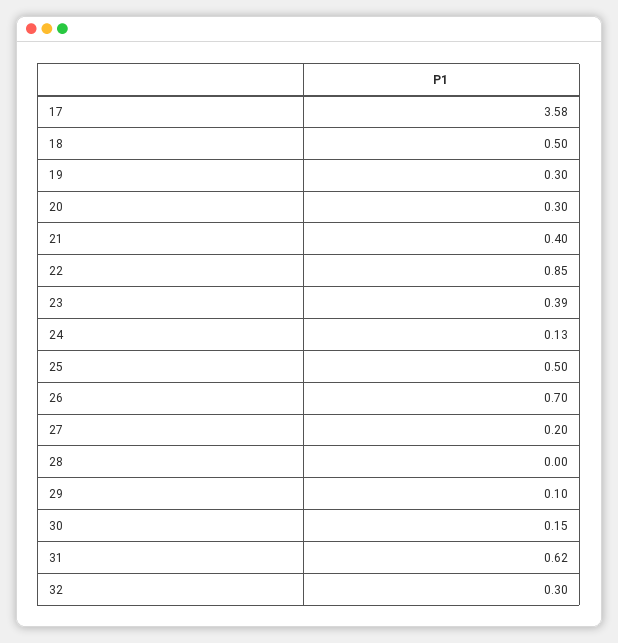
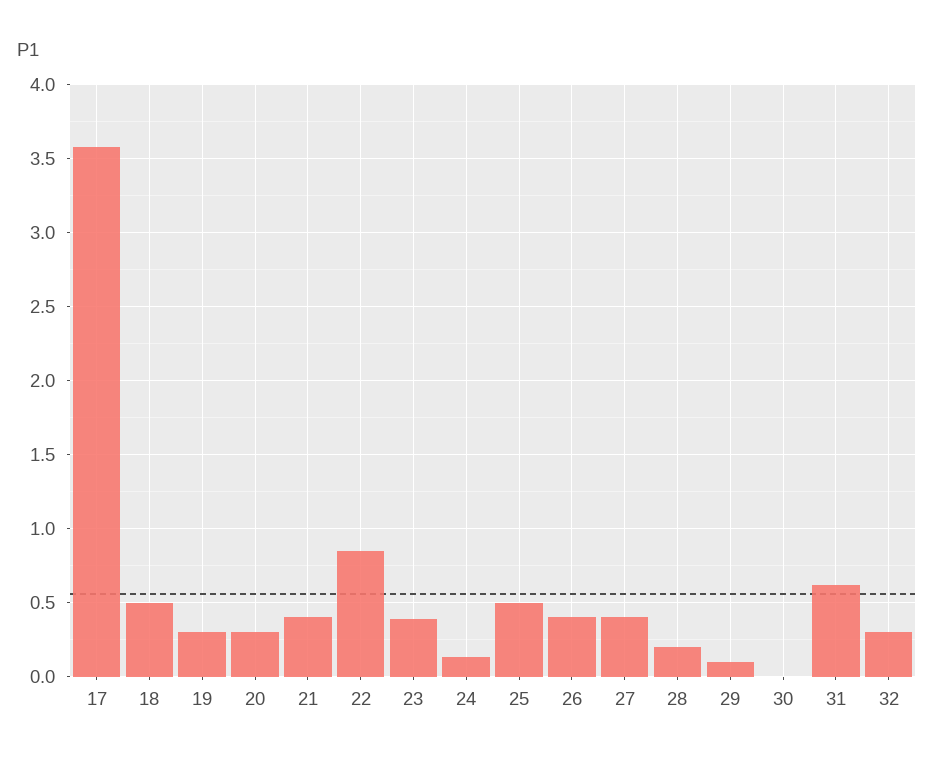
  {
    "17": 3.58,
    "18": 0.5,
    "19": 0.3,
    "20": 0.3,
    "21": 0.4,
    "22": 0.85,
    "23": 0.39,
    "24": 0.13,
    "25": 0.5,
-   "26": 0.7,
+   "26": 0.4,
-   "27": 0.2,
+   "27": 0.4,
-   "28": 0,
+   "28": 0.2,
    "29": 0.1,
-   "30": 0.15,
+   "30": 0,
    "31": 0.62,
    "32": 0.3
  }

